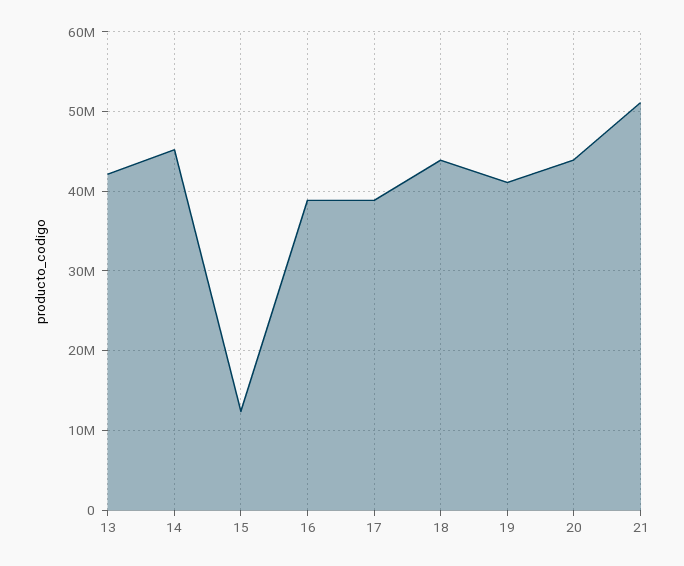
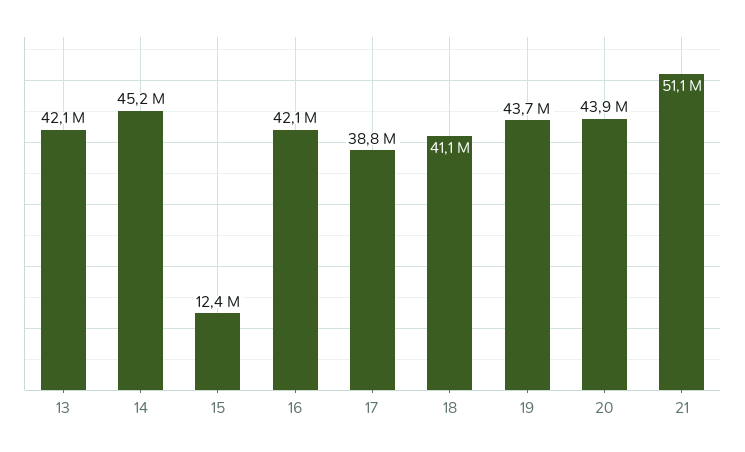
  {
    "13": 42100000,
    "14": 45200000,
    "15": 12400000,
-   "16": 39000000,
+   "16": 42100000,
    "17": 38800000,
-   "18": 44000000,
+   "18": 41100000,
-   "19": 41000000,
+   "19": 43700000,
    "20": 43900000,
    "21": 51100000
  }

